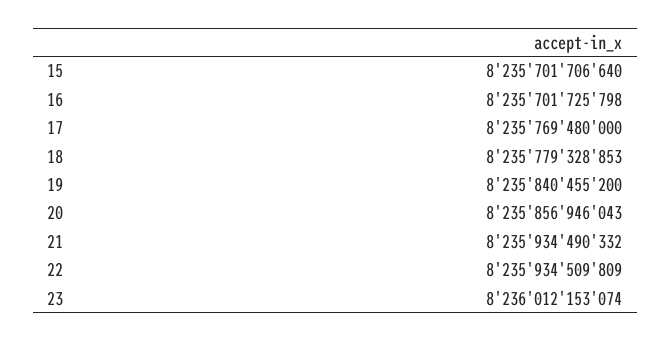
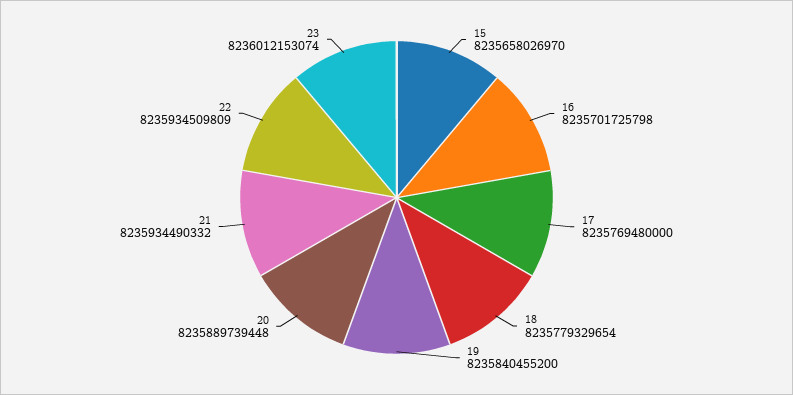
  {
-   "15": 8235701706640,
+   "15": 8235658026970,
    "16": 8235701725798,
    "17": 8235769480000,
-   "18": 8235779328853,
+   "18": 8235779329654,
    "19": 8235840455200,
-   "20": 8235856946043,
+   "20": 8235889739448,
    "21": 8235934490332,
    "22": 8235934509809,
    "23": 8236012153074
  }

